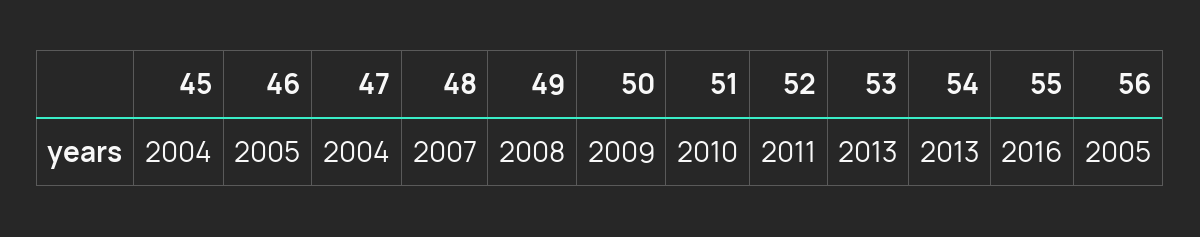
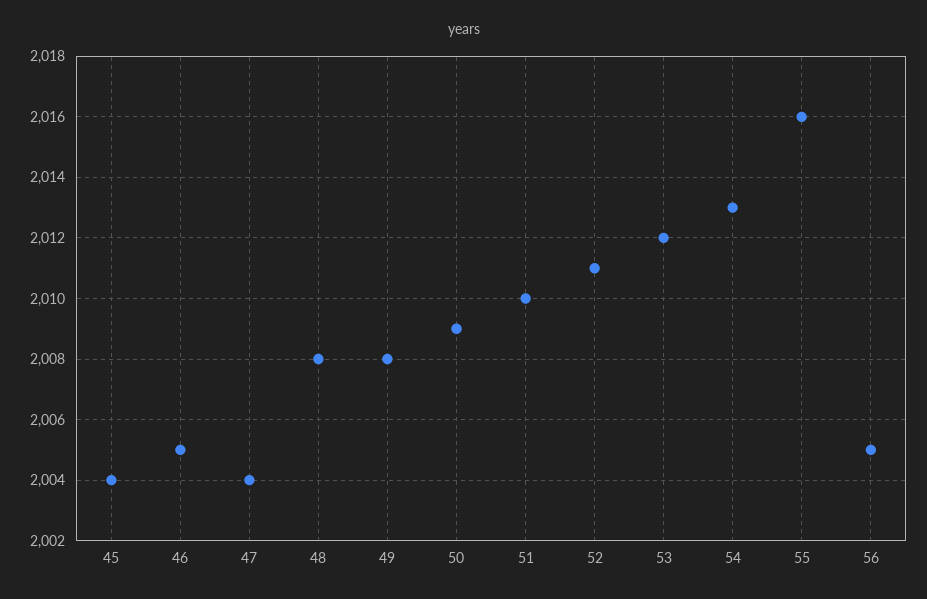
  {
    "45": 2004,
    "46": 2005,
    "47": 2004,
-   "48": 2007,
+   "48": 2008,
    "49": 2008,
    "50": 2009,
    "51": 2010,
    "52": 2011,
-   "53": 2013,
+   "53": 2012,
    "54": 2013,
    "55": 2016,
    "56": 2005
  }

